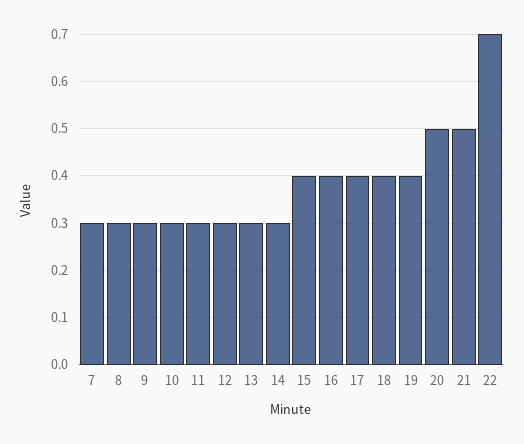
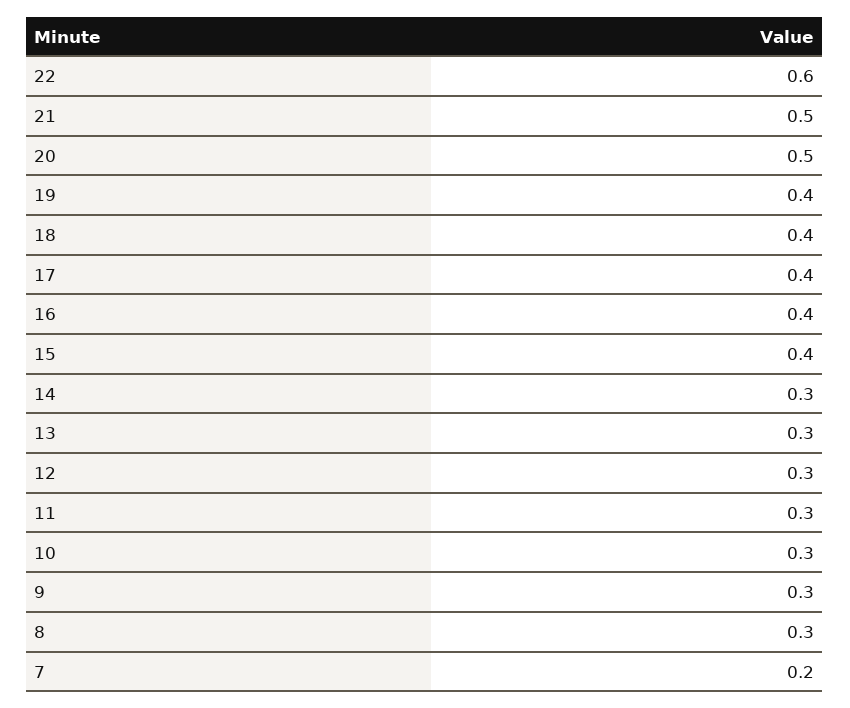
  {
-   "7": 0.3,
+   "7": 0.2,
    "8": 0.3,
    "9": 0.3,
    "10": 0.3,
    "11": 0.3,
    "12": 0.3,
    "13": 0.3,
    "14": 0.3,
    "15": 0.4,
    "16": 0.4,
    "17": 0.4,
    "18": 0.4,
    "19": 0.4,
    "20": 0.5,
    "21": 0.5,
-   "22": 0.7
+   "22": 0.6
  }

